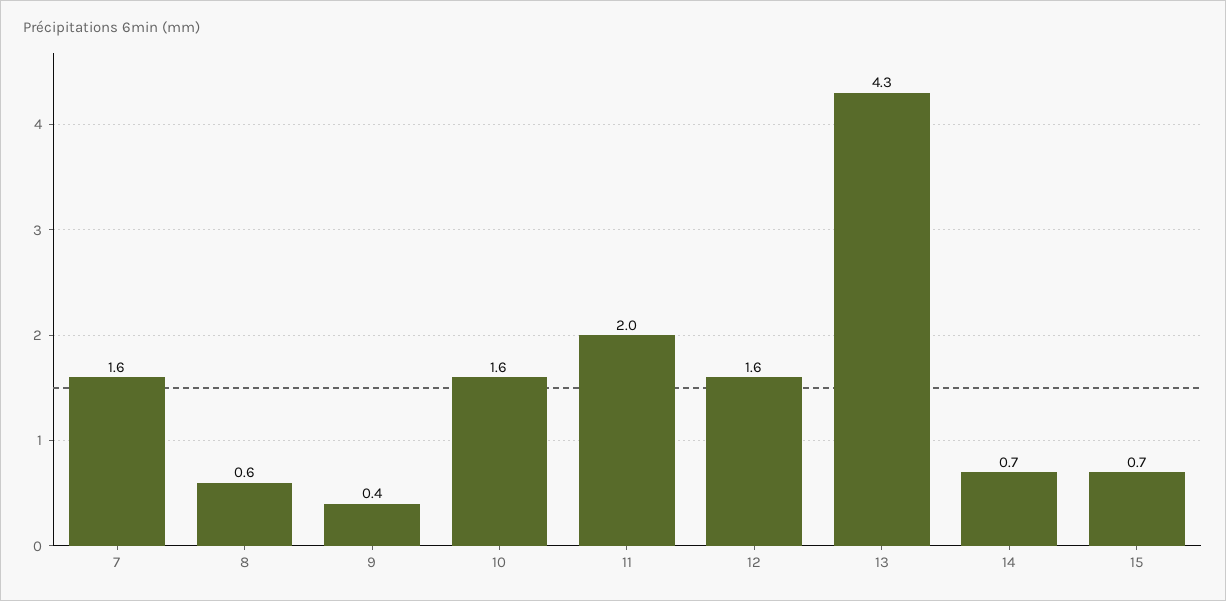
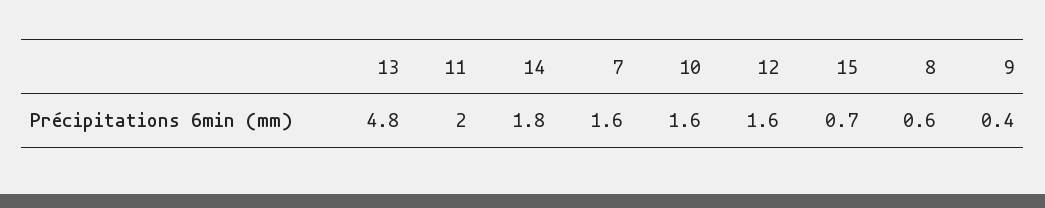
  {
    "7": 1.6,
    "8": 0.6,
    "9": 0.4,
    "10": 1.6,
    "11": 2,
    "12": 1.6,
-   "13": 4.3,
+   "13": 4.8,
-   "14": 0.7,
+   "14": 1.8,
    "15": 0.7
  }

